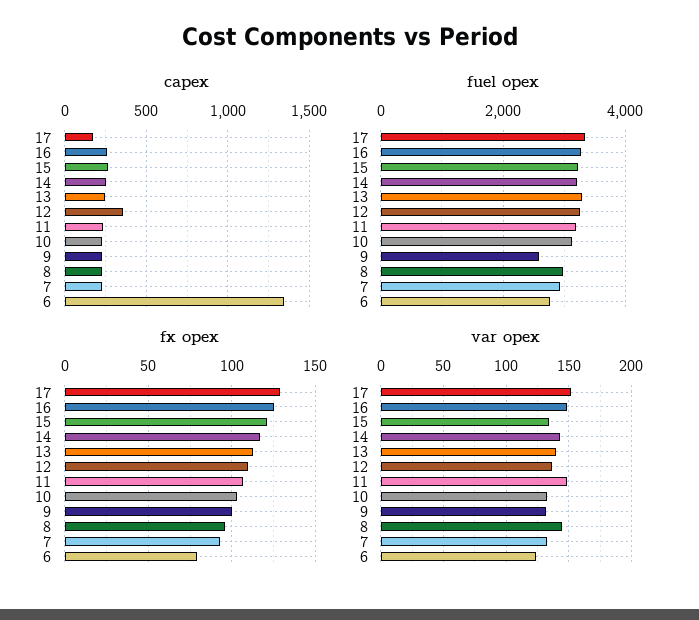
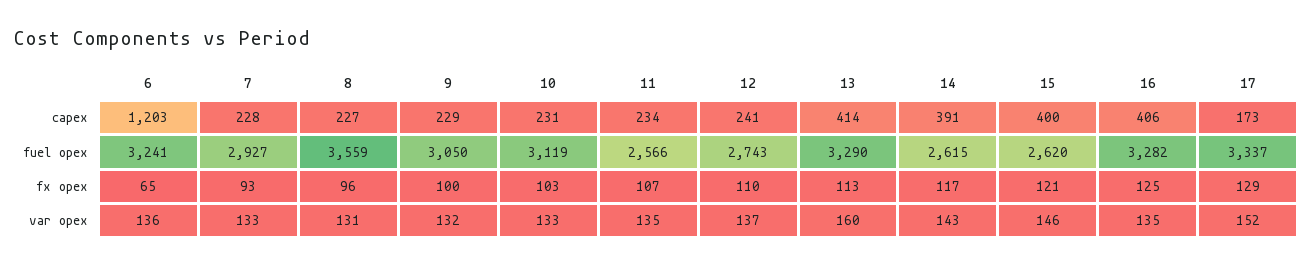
  {
    "capex": {
      "17": 173,
-     "16": 250,
+     "16": 406,
-     "15": 250,
+     "15": 400,
-     "14": 250,
+     "14": 391,
-     "13": 250,
+     "13": 414,
-     "12": 350,
+     "12": 241,
      "11": 234,
      "10": 231,
      "9": 229,
      "8": 227,
      "7": 228,
-     "6": 1350
+     "6": 1203
    },
    "fuel opex": {
      "17": 3337,
      "16": 3282,
-     "15": 3200,
+     "15": 2620,
-     "14": 3200,
+     "14": 2615,
      "13": 3290,
-     "12": 3200,
+     "12": 2743,
-     "11": 3200,
+     "11": 2566,
      "10": 3119,
-     "9": 2600,
+     "9": 3050,
-     "8": 3000,
+     "8": 3559,
      "7": 2927,
-     "6": 2800
+     "6": 3241
    },
    "fx opex": {
      "17": 129,
      "16": 125,
      "15": 121,
      "14": 117,
      "13": 113,
      "12": 110,
      "11": 107,
      "10": 103,
      "9": 100,
      "8": 96,
      "7": 93,
-     "6": 80
+     "6": 65
    },
    "var opex": {
      "17": 152,
-     "16": 150,
+     "16": 135,
-     "15": 135,
+     "15": 146,
      "14": 143,
-     "13": 140,
+     "13": 160,
      "12": 137,
-     "11": 150,
+     "11": 135,
      "10": 133,
      "9": 132,
-     "8": 145,
+     "8": 131,
      "7": 133,
-     "6": 125
+     "6": 136
    }
  }

